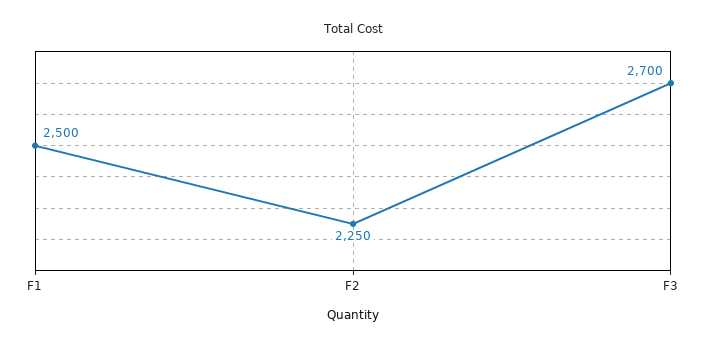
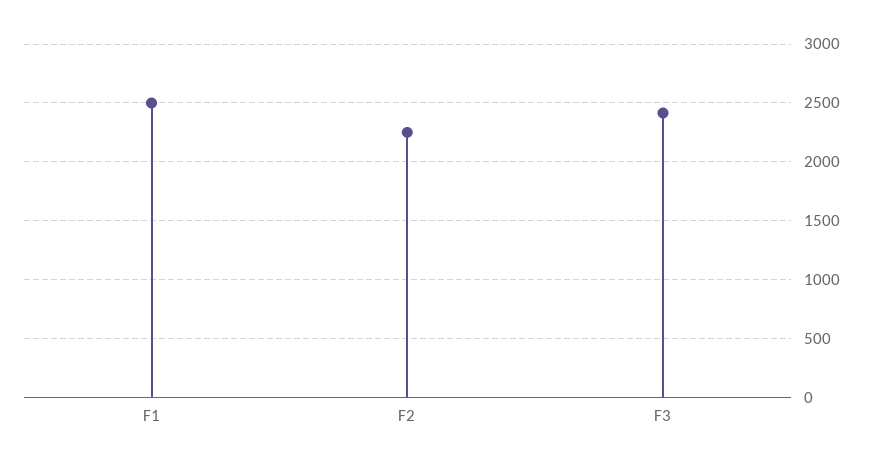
  {
    "F1": 2500,
    "F2": 2250,
-   "F3": 2700
+   "F3": 2400
  }

